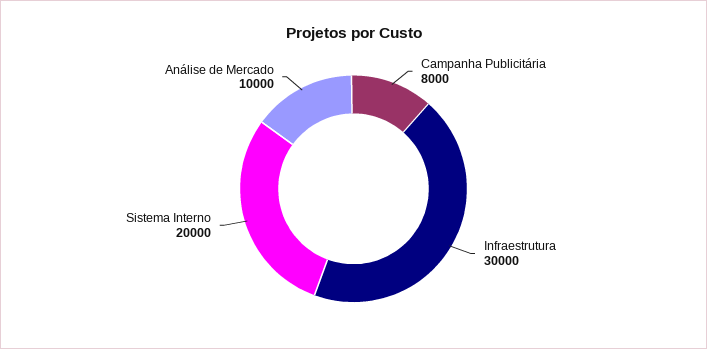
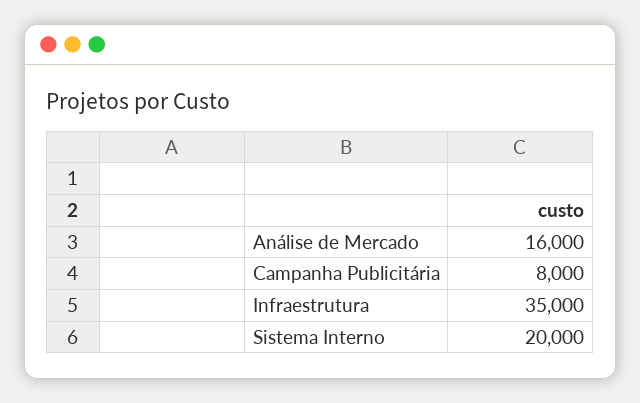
  {
    "Campanha Publicitária": 8000,
-   "Infraestrutura": 30000,
+   "Infraestrutura": 35000,
    "Sistema Interno": 20000,
-   "Análise de Mercado": 10000
+   "Análise de Mercado": 16000
  }

